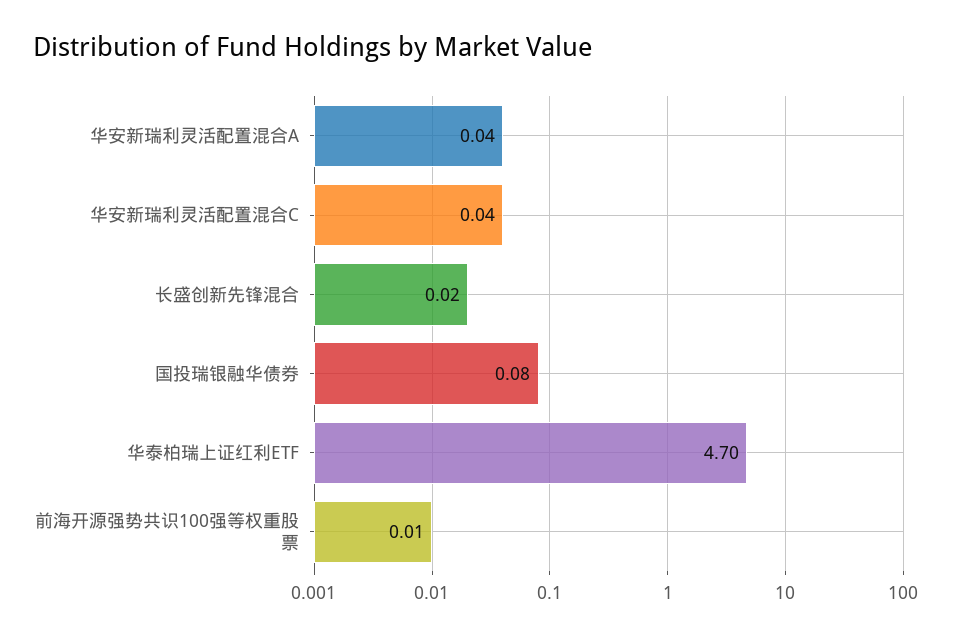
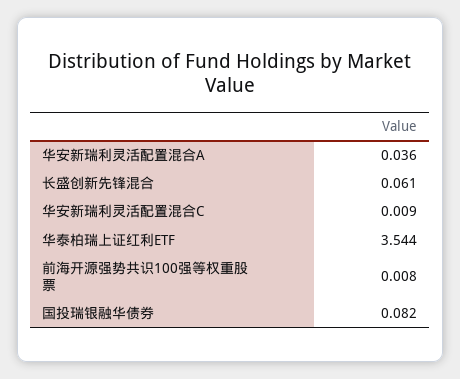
  {
    "华安新瑞利灵活配置混合A": 0.036,
-   "华安新瑞利灵活配置混合C": 0.04,
+   "华安新瑞利灵活配置混合C": 0.009,
-   "长盛创新先锋混合": 0.02,
+   "长盛创新先锋混合": 0.061,
    "国投瑞银融华债券": 0.082,
-   "华泰柏瑞上证红利ETF": 4.7,
+   "华泰柏瑞上证红利ETF": 3.544,
    "前海开源强势共识100强等权重股票": 0.008
  }

